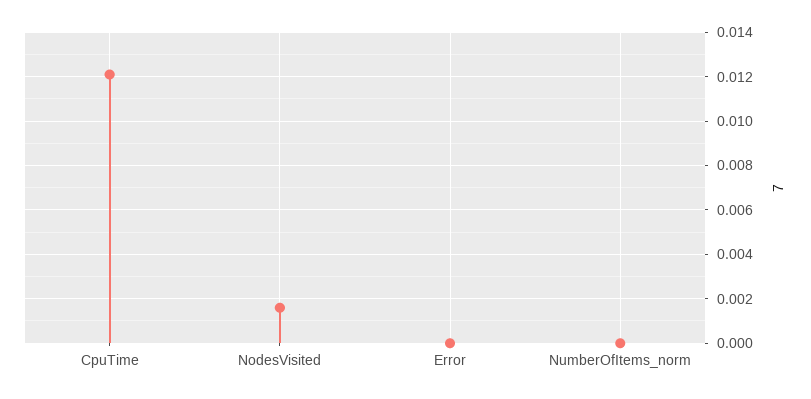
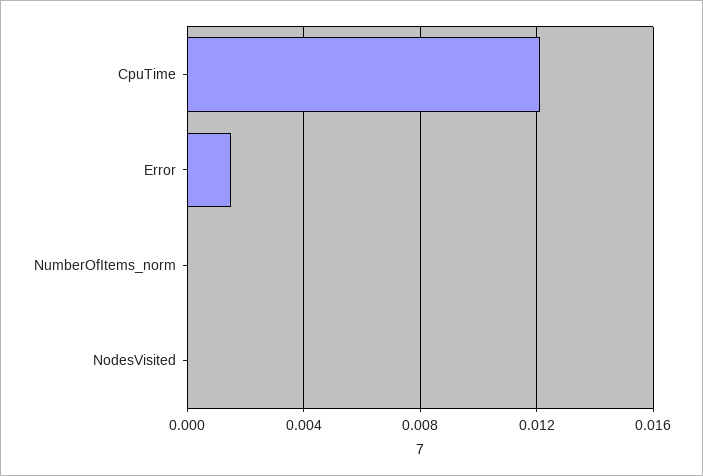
  {
    "CpuTime": 0.012,
-   "NodesVisited": 0.0015,
+   "NodesVisited": 0,
-   "Error": 0,
+   "Error": 0.0015,
    "NumberOfItems_norm": 0
  }

